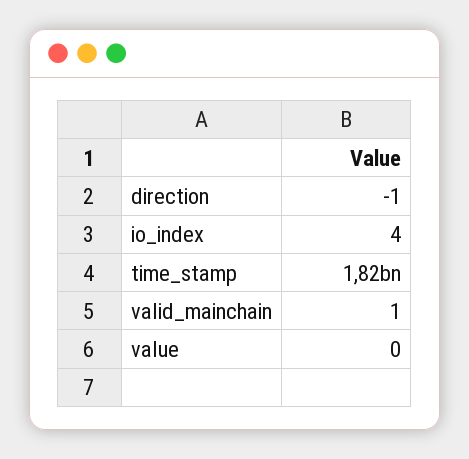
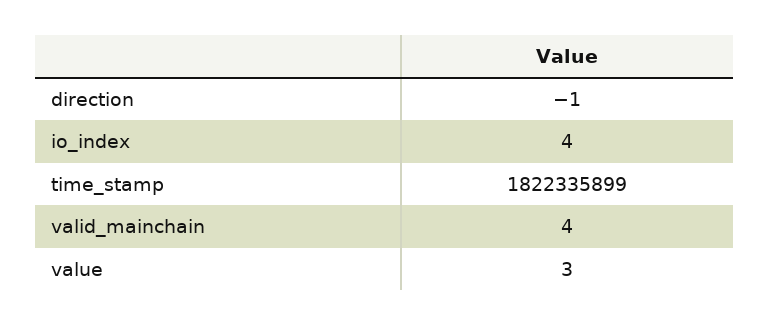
  {
    "direction": -1,
    "io_index": 4,
    "time_stamp": 1822335899,
-   "valid_mainchain": 1,
+   "valid_mainchain": 4,
-   "value": 0
+   "value": 3
  }

